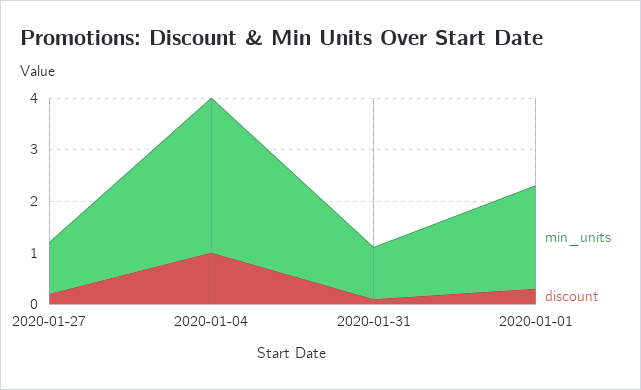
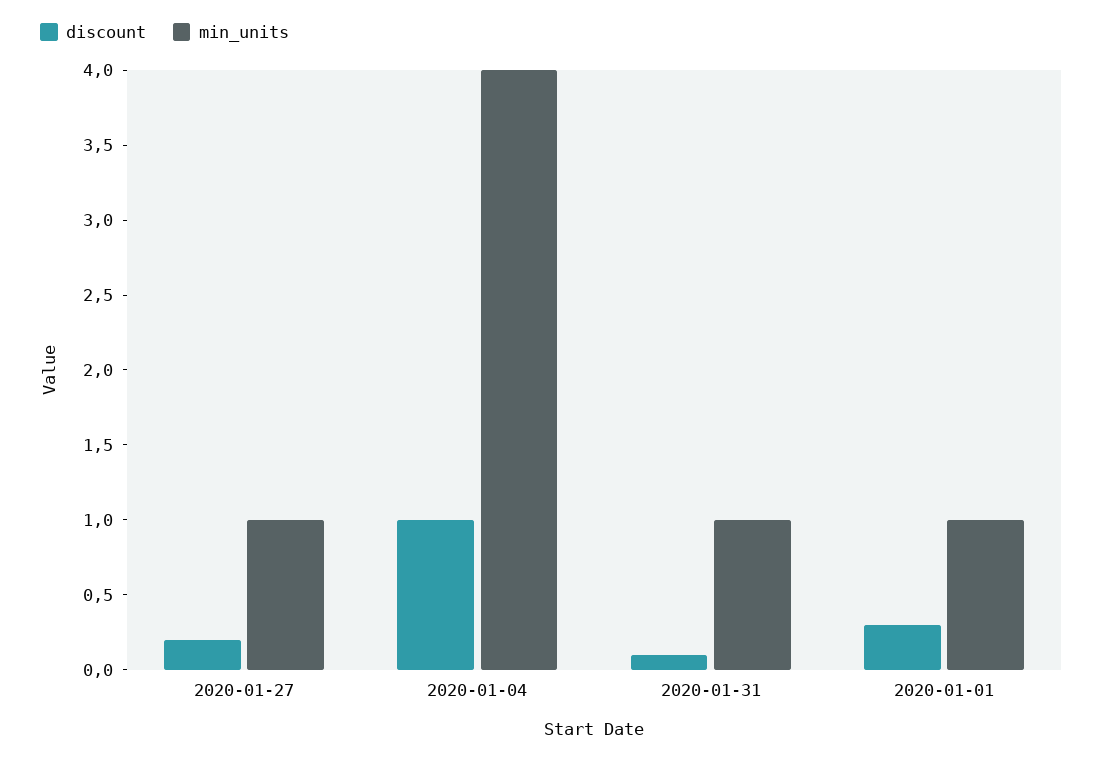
  {
    "min_units": {
      "2020-01-27": 1,
-     "2020-01-04": 3,
+     "2020-01-04": 4,
      "2020-01-31": 1,
-     "2020-01-01": 2
+     "2020-01-01": 1
    },
    "discount": {
      "2020-01-27": 0.2,
      "2020-01-04": 1,
      "2020-01-31": 0.1,
      "2020-01-01": 0.3
    }
  }

